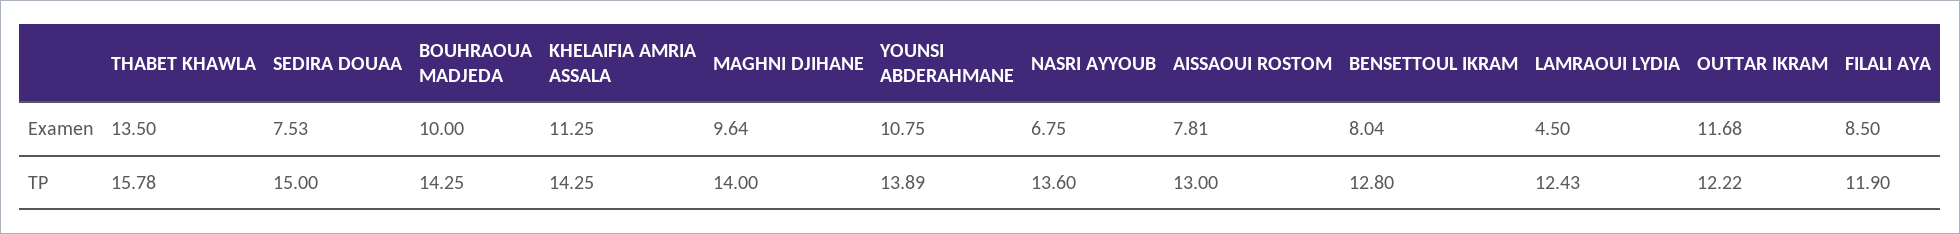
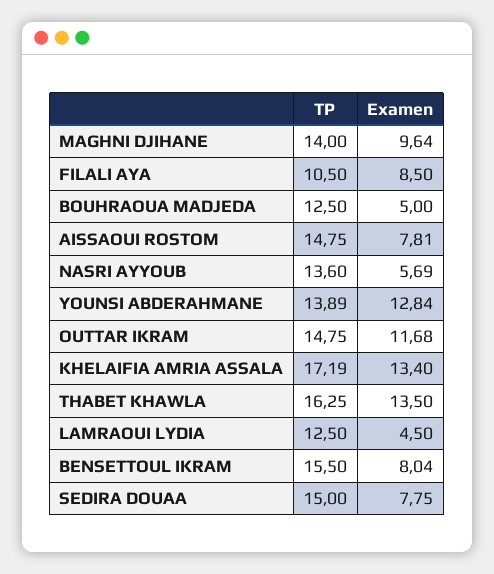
  {
    "THABET KHAWLA": {
      "Examen": 13.5,
-     "TP": 15.78
+     "TP": 16.25
    },
    "SEDIRA DOUAA": {
-     "Examen": 7.53,
+     "Examen": 7.75,
      "TP": 15
    },
    "BOUHRAOUA MADJEDA": {
-     "Examen": 10,
+     "Examen": 5,
-     "TP": 14.25
+     "TP": 12.5
    },
    "KHELAIFIA AMRIA ASSALA": {
-     "Examen": 11.25,
+     "Examen": 13.4,
-     "TP": 14.25
+     "TP": 17.19
    },
    "MAGHNI DJIHANE": {
      "Examen": 9.64,
      "TP": 14
    },
    "YOUNSI ABDERAHMANE": {
-     "Examen": 10.75,
+     "Examen": 12.84,
      "TP": 13.89
    },
    "NASRI AYYOUB": {
-     "Examen": 6.75,
+     "Examen": 5.69,
      "TP": 13.6
    },
    "AISSAOUI ROSTOM": {
      "Examen": 7.81,
-     "TP": 13
+     "TP": 14.75
    },
    "BENSETTOUL IKRAM": {
      "Examen": 8.04,
-     "TP": 12.8
+     "TP": 15.5
    },
    "LAMRAOUI LYDIA": {
      "Examen": 4.5,
-     "TP": 12.43
+     "TP": 12.5
    },
    "OUTTAR IKRAM": {
      "Examen": 11.68,
-     "TP": 12.22
+     "TP": 14.75
    },
    "FILALI AYA": {
      "Examen": 8.5,
-     "TP": 11.9
+     "TP": 10.5
    }
  }

